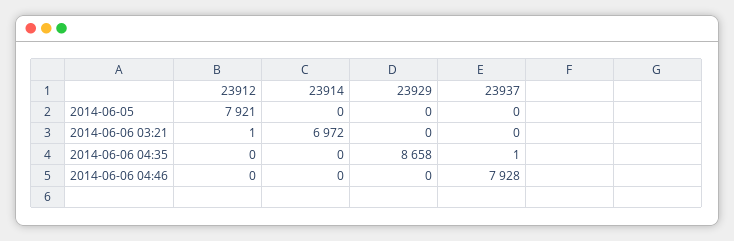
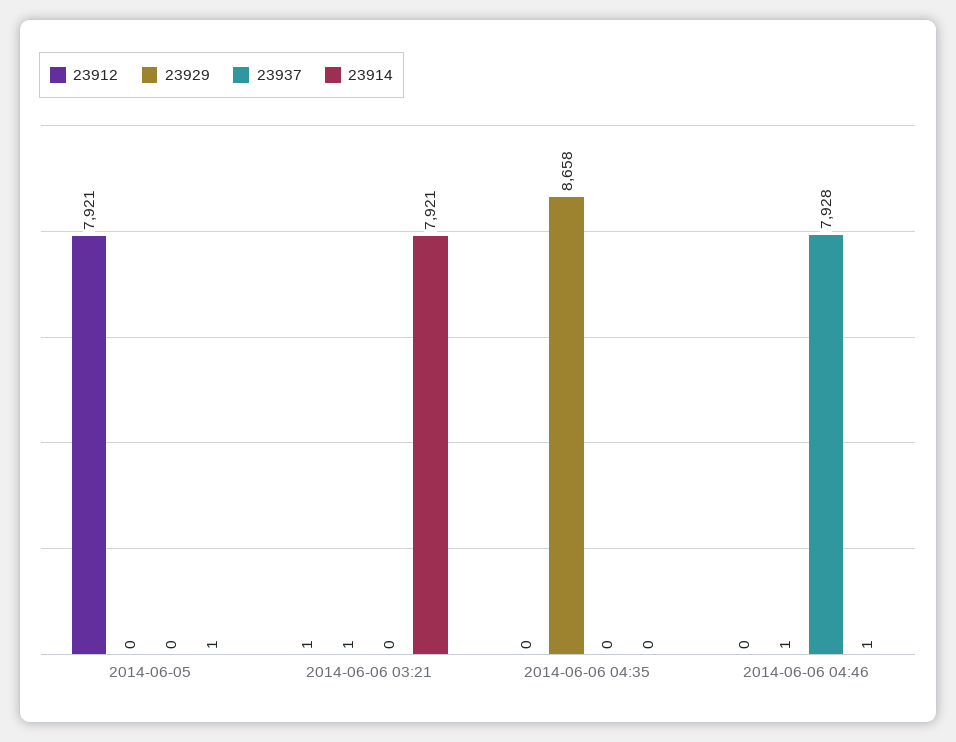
  {
    "23912": {
      "2014-06-05": 7921,
      "2014-06-06 03:21": 1,
      "2014-06-06 04:35": 0,
      "2014-06-06 04:46": 0
    },
    "23914": {
-     "2014-06-05": 0,
+     "2014-06-05": 1,
-     "2014-06-06 03:21": 6972,
+     "2014-06-06 03:21": 7921,
      "2014-06-06 04:35": 0,
-     "2014-06-06 04:46": 0
+     "2014-06-06 04:46": 1
    },
    "23929": {
      "2014-06-05": 0,
-     "2014-06-06 03:21": 0,
+     "2014-06-06 03:21": 1,
      "2014-06-06 04:35": 8658,
-     "2014-06-06 04:46": 0
+     "2014-06-06 04:46": 1
    },
    "23937": {
      "2014-06-05": 0,
      "2014-06-06 03:21": 0,
-     "2014-06-06 04:35": 1,
+     "2014-06-06 04:35": 0,
      "2014-06-06 04:46": 7928
    }
  }

